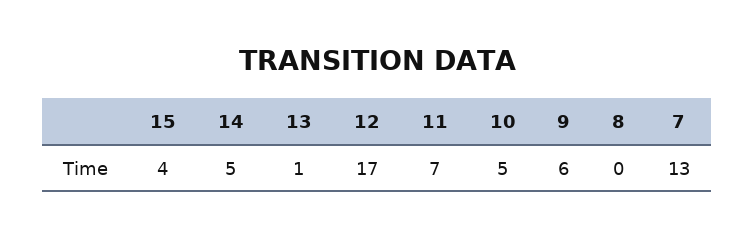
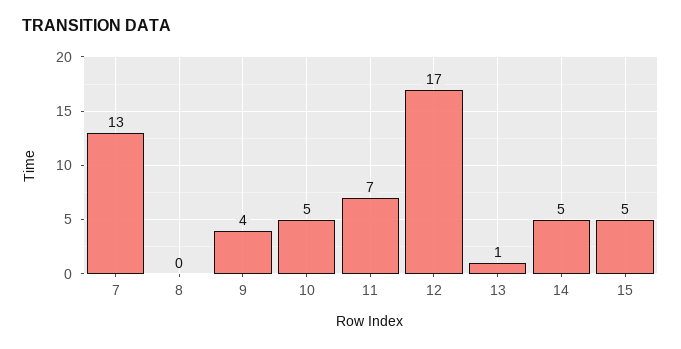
  {
-   "15": 4,
+   "15": 5,
    "14": 5,
    "13": 1,
    "12": 17,
    "11": 7,
    "10": 5,
-   "9": 6,
+   "9": 4,
    "8": 0,
    "7": 13
  }

